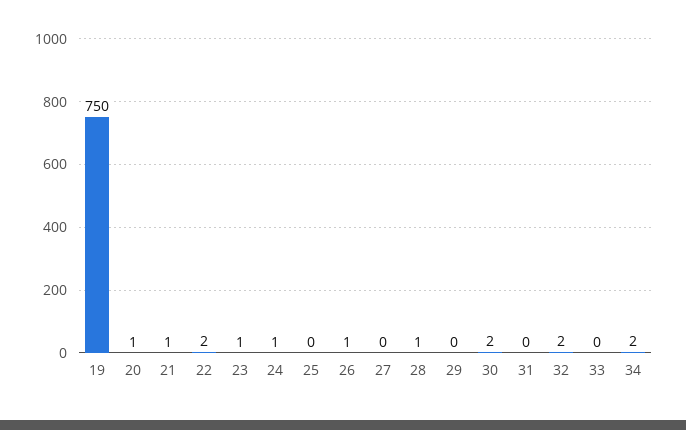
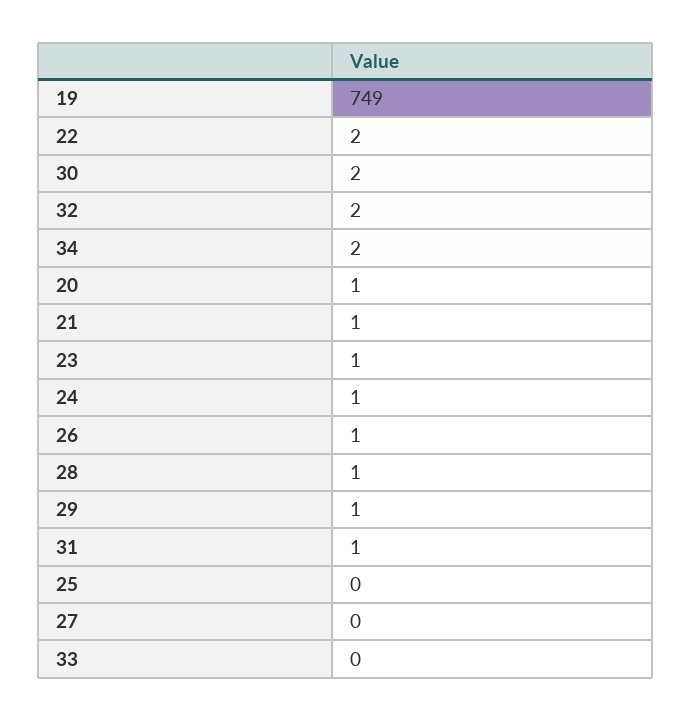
  {
-   "19": 750,
+   "19": 749,
    "20": 1,
    "21": 1,
    "22": 2,
    "23": 1,
    "24": 1,
    "25": 0,
    "26": 1,
    "27": 0,
    "28": 1,
-   "29": 0,
+   "29": 1,
    "30": 2,
-   "31": 0,
+   "31": 1,
    "32": 2,
    "33": 0,
    "34": 2
  }

